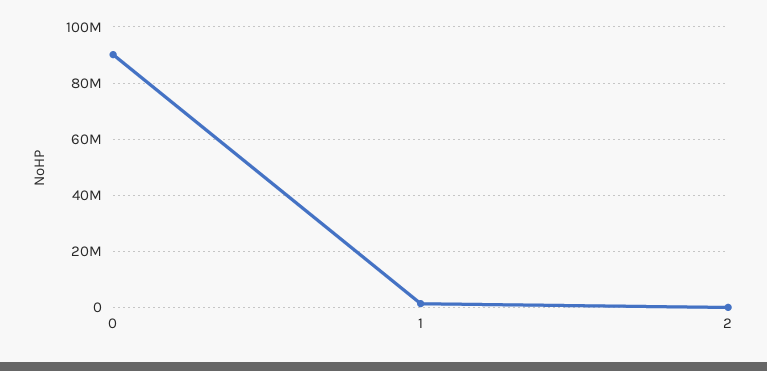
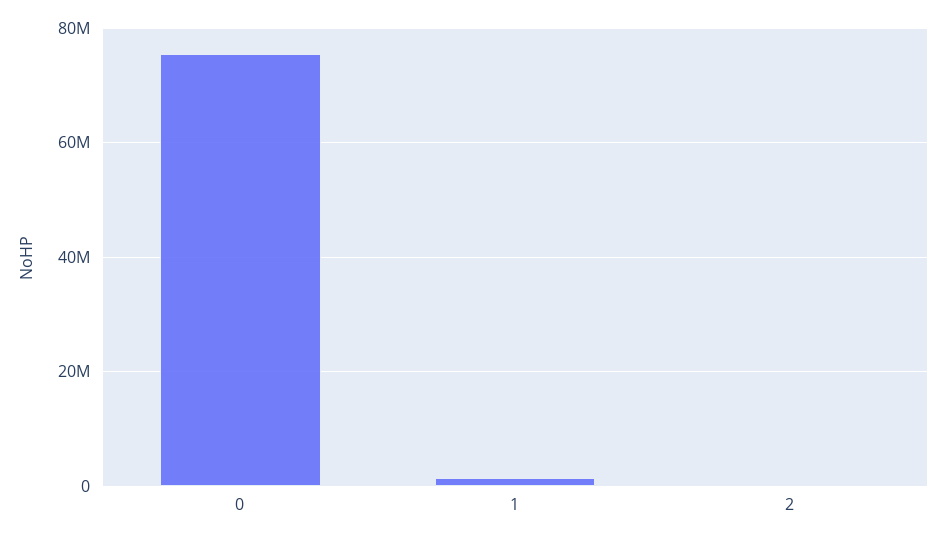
  {
-   "0": 90000000,
+   "0": 76000000,
    "1": 2000000,
    "2": 0
  }

